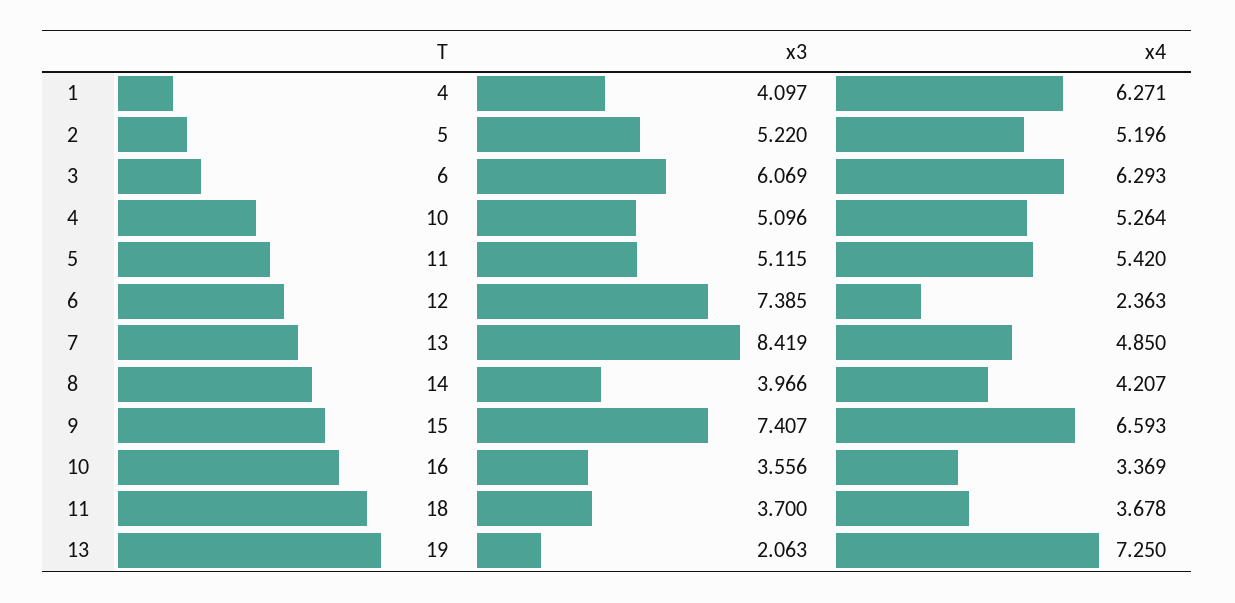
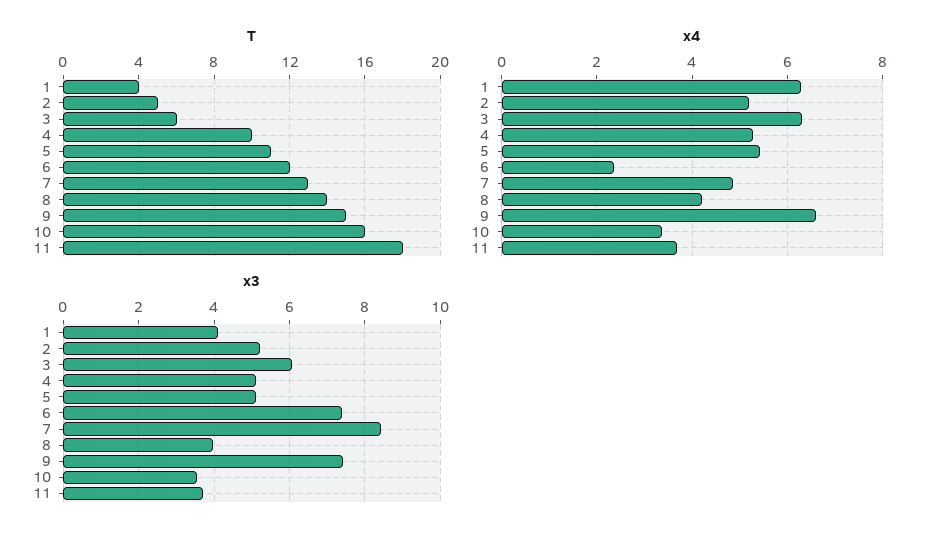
  {
    "T": {
      "1": 4,
      "2": 5,
      "3": 6,
      "4": 10,
      "5": 11,
      "6": 12,
      "7": 13,
      "8": 14,
      "9": 15,
      "10": 16,
-     "11": 18,
+     "11": 18
-     "13": 19
    },
    "x3": {
      "1": 4.097,
      "2": 5.22,
      "3": 6.069,
      "4": 5.096,
      "5": 5.115,
      "6": 7.385,
      "7": 8.419,
      "8": 3.966,
      "9": 7.407,
      "10": 3.556,
-     "11": 3.7,
+     "11": 3.7
-     "13": 2.063
    },
    "x4": {
      "1": 6.271,
      "2": 5.196,
      "3": 6.293,
      "4": 5.264,
      "5": 5.42,
      "6": 2.363,
      "7": 4.85,
      "8": 4.207,
      "9": 6.593,
      "10": 3.369,
-     "11": 3.678,
+     "11": 3.678
-     "13": 7.25
    }
  }

